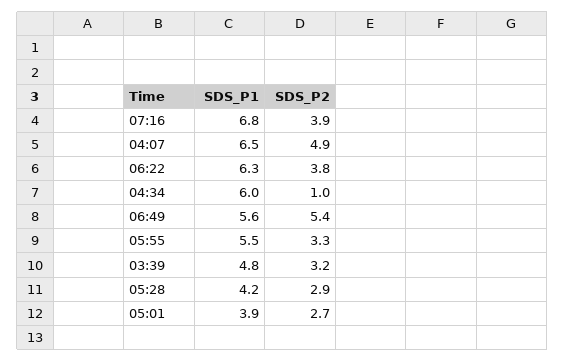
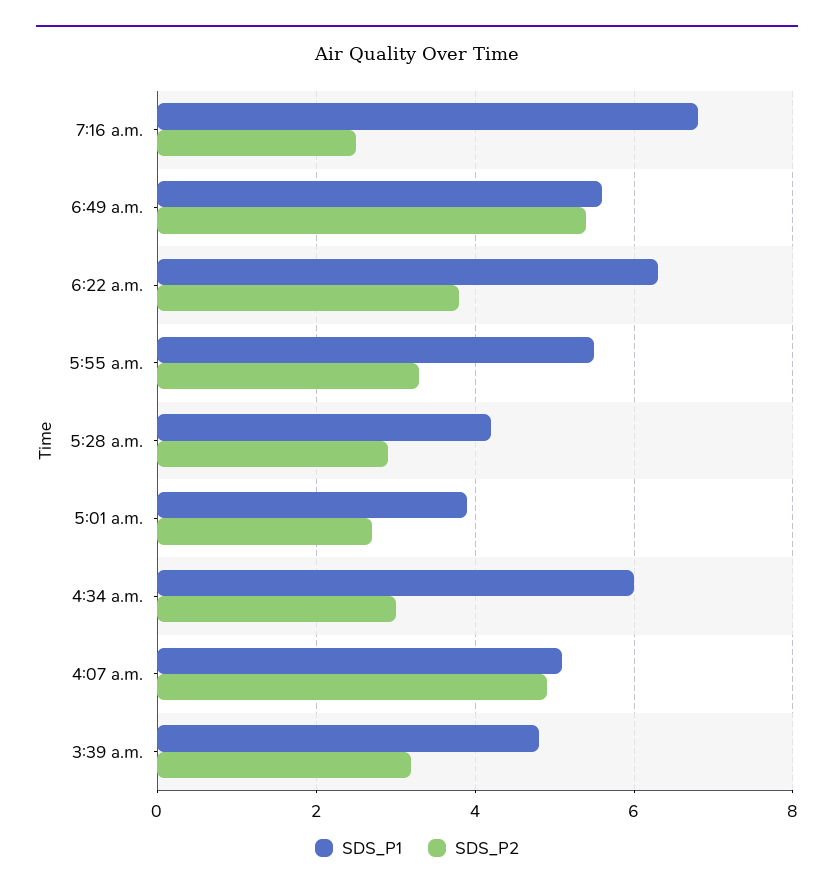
  {
    "SDS_P1": {
      "07:16": 6.8,
-     "04:07": 6.5,
+     "04:07": 5,
      "06:22": 6.3,
      "04:34": 6,
      "06:49": 5.6,
      "05:55": 5.5,
      "03:39": 4.8,
      "05:28": 4.2,
      "05:01": 3.9
    },
    "SDS_P2": {
-     "07:16": 3.9,
+     "07:16": 2.5,
      "04:07": 4.9,
      "06:22": 3.8,
-     "04:34": 1,
+     "04:34": 3,
      "06:49": 5.4,
      "05:55": 3.3,
      "03:39": 3.2,
      "05:28": 2.9,
      "05:01": 2.7
    }
  }

